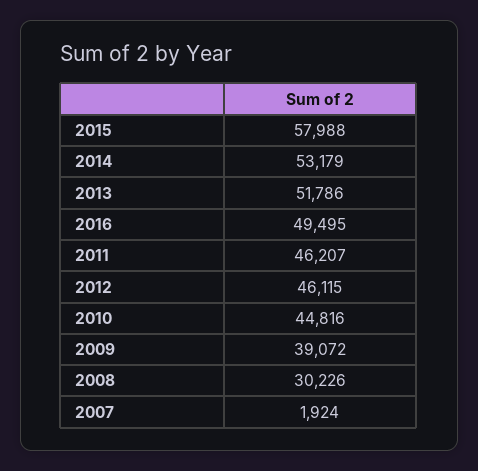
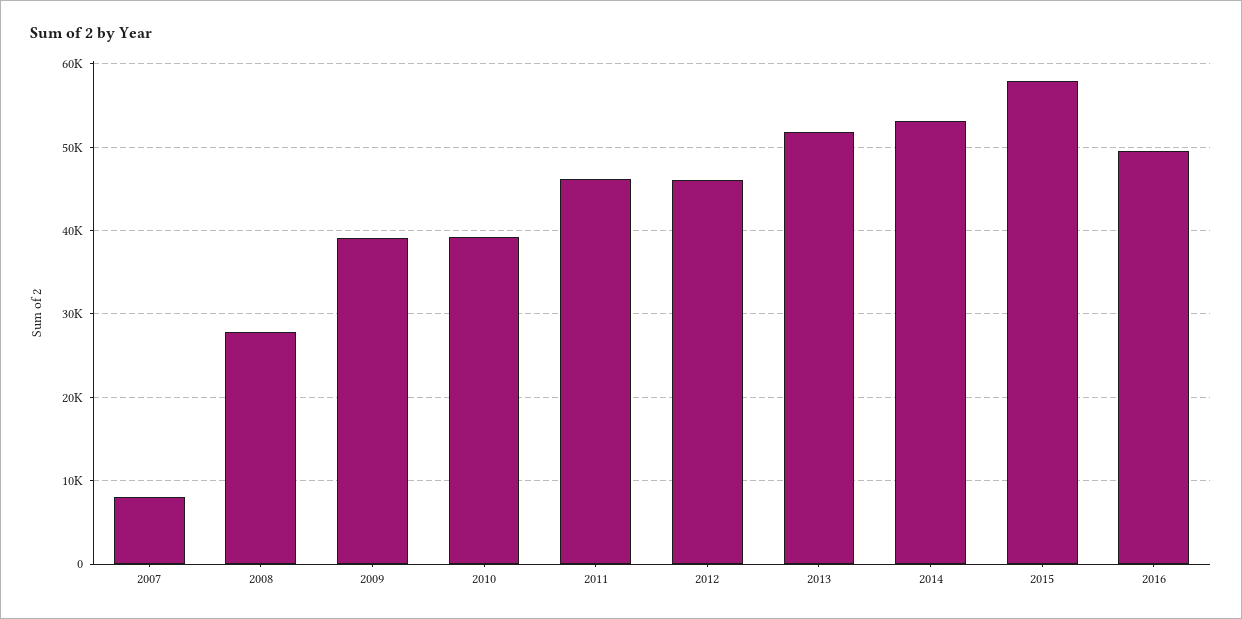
  {
    "2015": 57988,
    "2014": 53179,
    "2013": 51786,
    "2016": 49495,
    "2011": 46207,
    "2012": 46115,
-   "2010": 44816,
+   "2010": 39000,
    "2009": 39072,
-   "2008": 30226,
+   "2008": 28000,
-   "2007": 1924
+   "2007": 8000
  }

